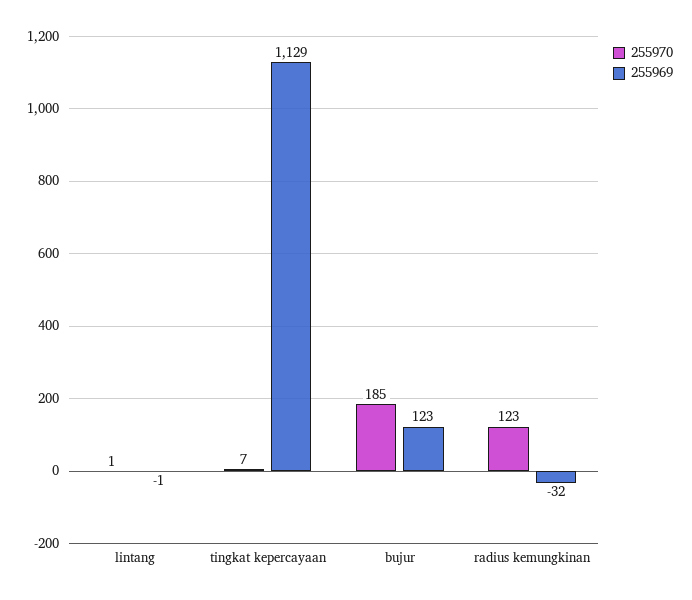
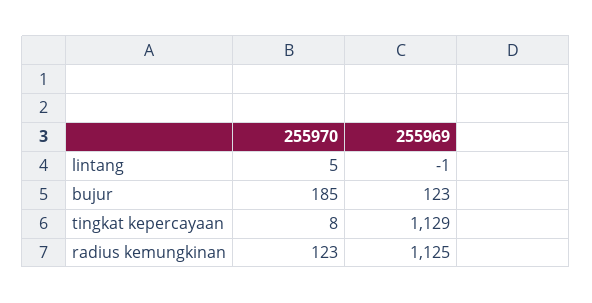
  {
    "255970": {
-     "lintang": 1,
+     "lintang": 5,
-     "tingkat kepercayaan": 7,
+     "tingkat kepercayaan": 8,
      "bujur": 185,
      "radius kemungkinan": 123
    },
    "255969": {
      "lintang": -1,
      "tingkat kepercayaan": 1129,
      "bujur": 123,
-     "radius kemungkinan": -32
+     "radius kemungkinan": 1125
    }
  }

